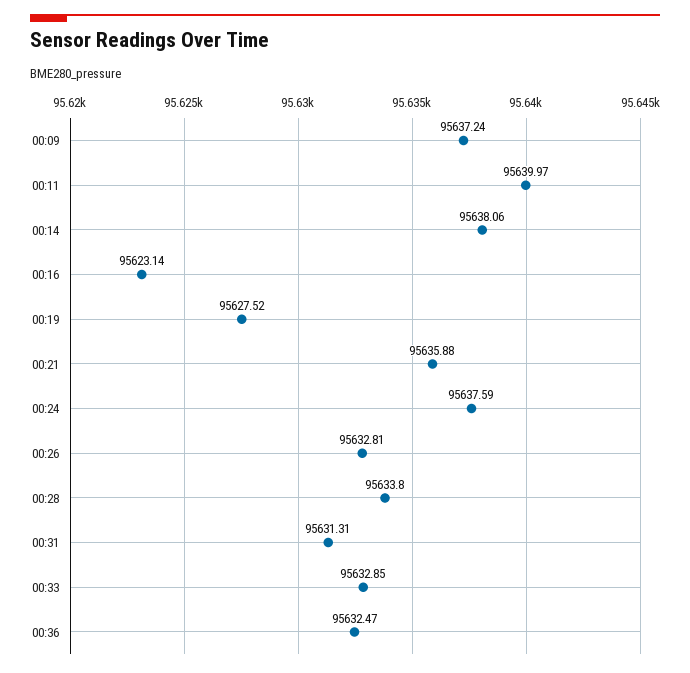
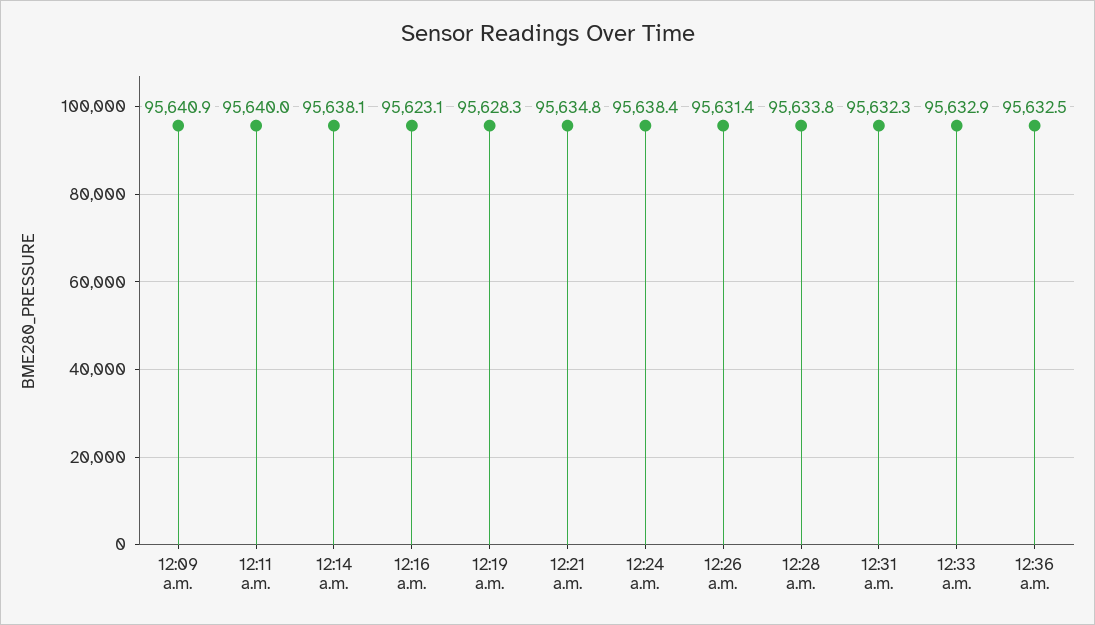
  {
-   "00:09": 95637.24,
+   "00:09": 95640.9,
    "00:11": 95639.97,
    "00:14": 95638.06,
    "00:16": 95623.14,
-   "00:19": 95627.52,
+   "00:19": 95628.3,
-   "00:21": 95635.88,
+   "00:21": 95634.8,
-   "00:24": 95637.59,
+   "00:24": 95638.4,
-   "00:26": 95632.81,
+   "00:26": 95631.4,
    "00:28": 95633.8,
-   "00:31": 95631.31,
+   "00:31": 95632.3,
    "00:33": 95632.85,
    "00:36": 95632.47
  }

